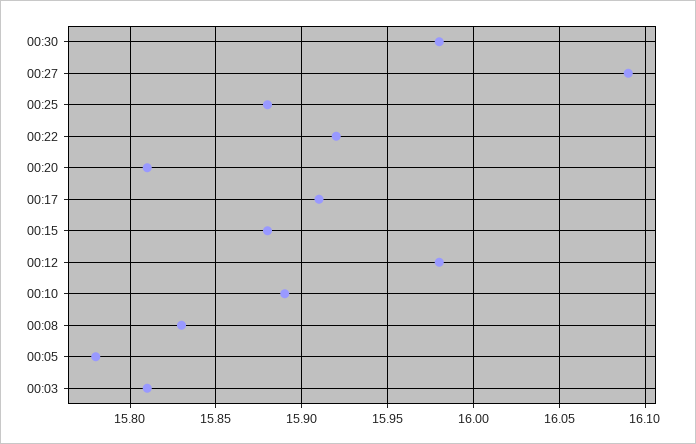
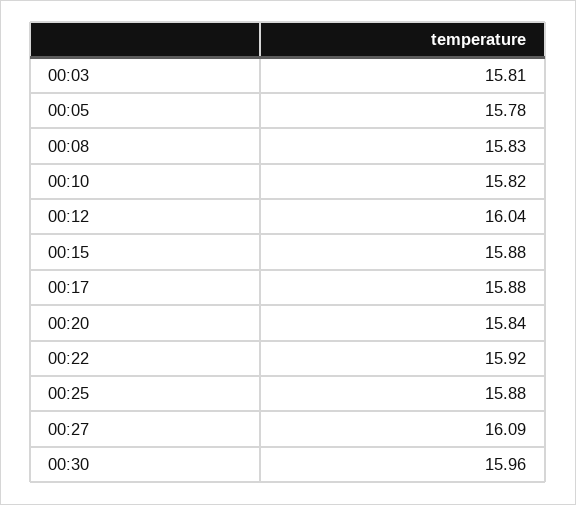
  {
-   "00:30": 15.98,
+   "00:30": 15.96,
    "00:27": 16.09,
    "00:25": 15.88,
    "00:22": 15.92,
-   "00:20": 15.81,
+   "00:20": 15.84,
-   "00:17": 15.91,
+   "00:17": 15.88,
    "00:15": 15.88,
-   "00:12": 15.98,
+   "00:12": 16.04,
-   "00:10": 15.89,
+   "00:10": 15.82,
    "00:08": 15.83,
    "00:05": 15.78,
    "00:03": 15.81
  }

